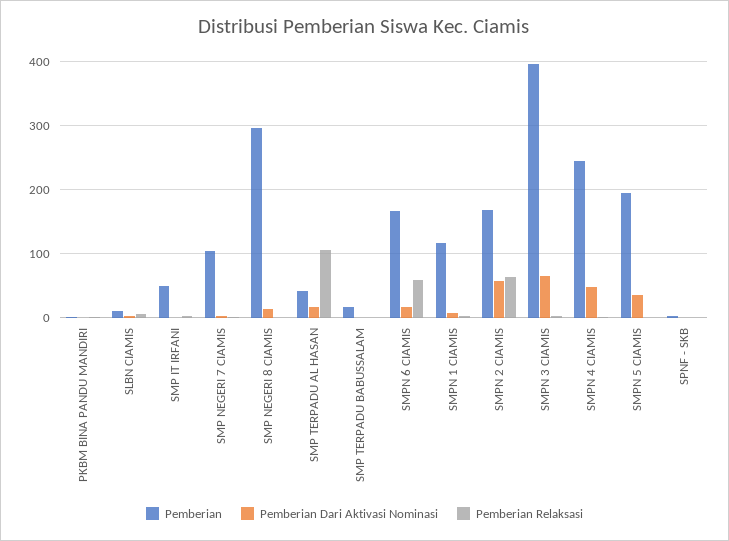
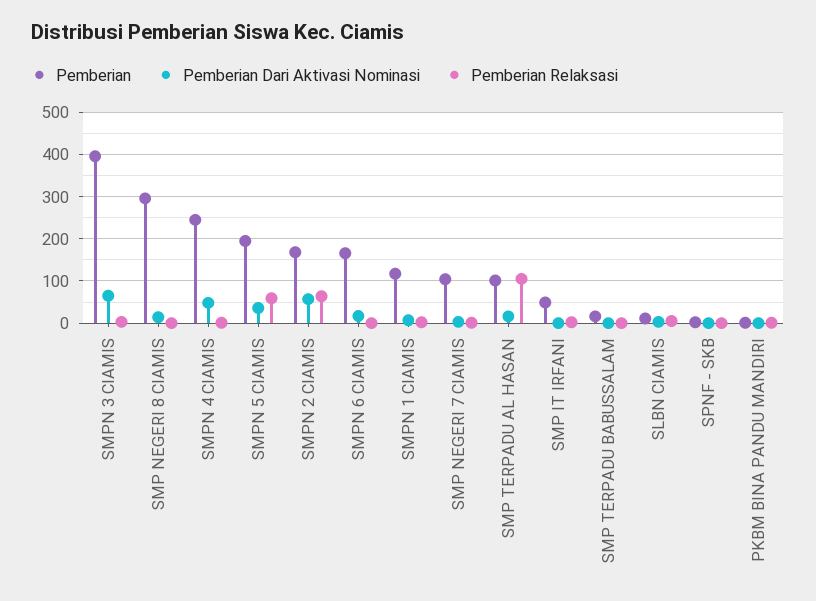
  {
    "Pemberian": {
      "PKBM BINA PANDU MANDIRI": 0,
      "SLBN CIAMIS": 10,
      "SMP IT IRFANI": 50,
      "SMP NEGERI 7 CIAMIS": 100,
      "SMP NEGERI 8 CIAMIS": 300,
-     "SMP TERPADU AL HASAN": 40,
+     "SMP TERPADU AL HASAN": 100,
      "SMP TERPADU BABUSSALAM": 20,
      "SMPN 6 CIAMIS": 170,
      "SMPN 1 CIAMIS": 120,
      "SMPN 2 CIAMIS": 170,
      "SMPN 3 CIAMIS": 400,
      "SMPN 4 CIAMIS": 250,
      "SMPN 5 CIAMIS": 200,
      "SPNF - SKB": 0
    },
    "Pemberian Dari Aktivasi Nominasi": {
      "PKBM BINA PANDU MANDIRI": 0,
      "SLBN CIAMIS": 0,
      "SMP IT IRFANI": 0,
      "SMP NEGERI 7 CIAMIS": 0,
      "SMP NEGERI 8 CIAMIS": 10,
      "SMP TERPADU AL HASAN": 20,
      "SMP TERPADU BABUSSALAM": 0,
      "SMPN 6 CIAMIS": 20,
      "SMPN 1 CIAMIS": 10,
      "SMPN 2 CIAMIS": 60,
      "SMPN 3 CIAMIS": 70,
      "SMPN 4 CIAMIS": 50,
      "SMPN 5 CIAMIS": 40,
      "SPNF - SKB": 0
    },
    "Pemberian Relaksasi": {
      "PKBM BINA PANDU MANDIRI": 0,
      "SLBN CIAMIS": 10,
      "SMP IT IRFANI": 0,
      "SMP NEGERI 7 CIAMIS": 0,
      "SMP NEGERI 8 CIAMIS": 0,
      "SMP TERPADU AL HASAN": 110,
      "SMP TERPADU BABUSSALAM": 0,
-     "SMPN 6 CIAMIS": 60,
+     "SMPN 6 CIAMIS": 0,
      "SMPN 1 CIAMIS": 0,
      "SMPN 2 CIAMIS": 60,
      "SMPN 3 CIAMIS": 0,
      "SMPN 4 CIAMIS": 0,
-     "SMPN 5 CIAMIS": 0,
+     "SMPN 5 CIAMIS": 60,
      "SPNF - SKB": 0
    }
  }

